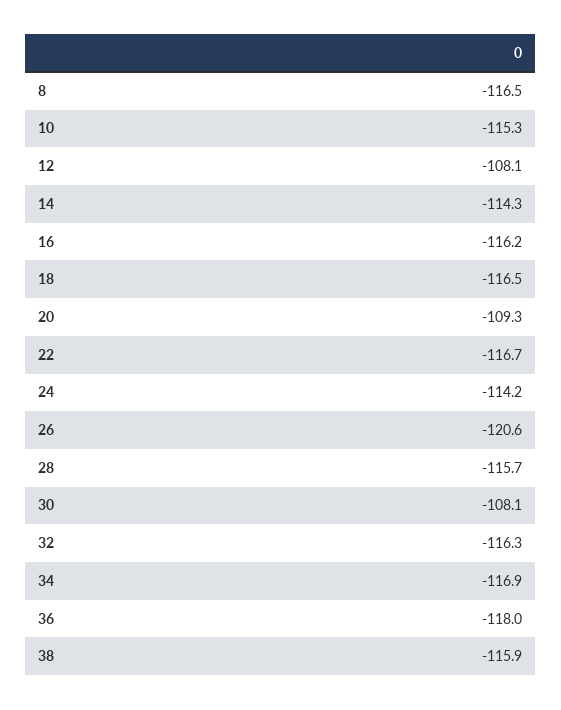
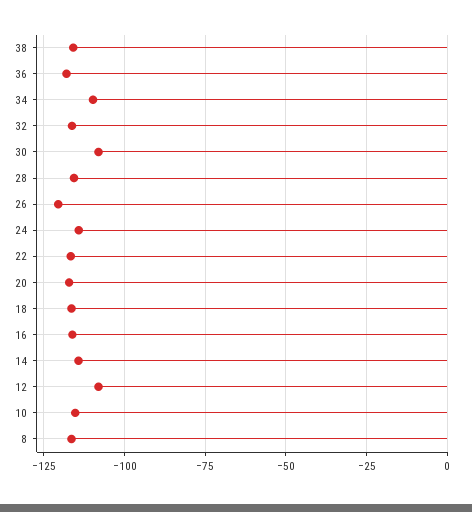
  {
    "8": -116.5,
    "10": -115.3,
    "12": -108.1,
    "14": -114.3,
    "16": -116.2,
    "18": -116.5,
-   "20": -109.3,
+   "20": -117.5,
    "22": -116.7,
    "24": -114.2,
    "26": -120.6,
    "28": -115.7,
    "30": -108.1,
    "32": -116.3,
-   "34": -116.9,
+   "34": -110,
    "36": -118,
    "38": -115.9
  }

